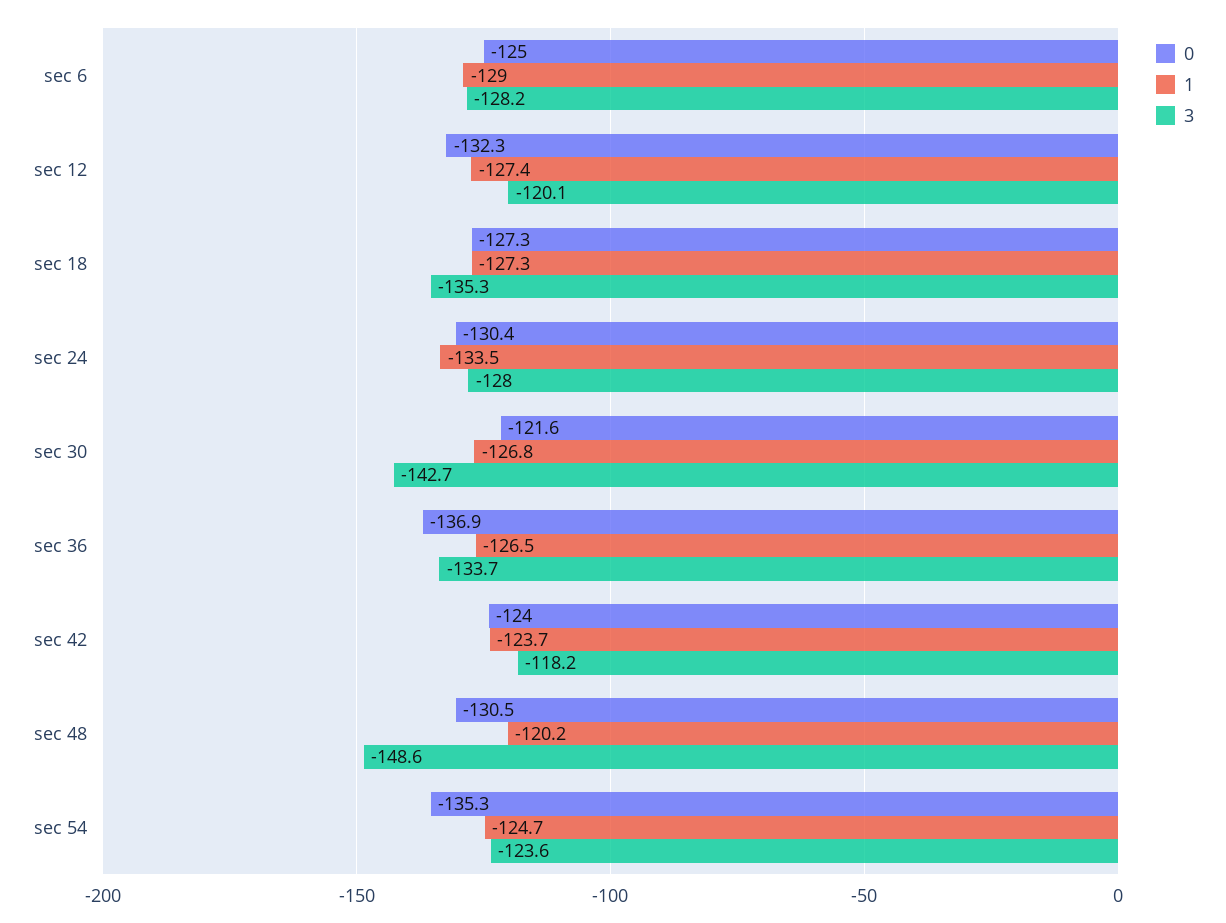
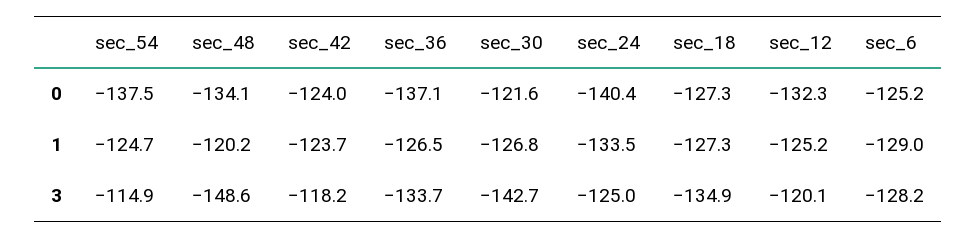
  {
    "0": {
-     "sec 6": -125,
+     "sec 6": -125.2,
      "sec 12": -132.3,
      "sec 18": -127.3,
-     "sec 24": -130.4,
+     "sec 24": -140.4,
      "sec 30": -121.6,
-     "sec 36": -136.9,
+     "sec 36": -137.1,
      "sec 42": -124,
-     "sec 48": -130.5,
+     "sec 48": -134.1,
-     "sec 54": -135.3
+     "sec 54": -137.5
    },
    "1": {
      "sec 6": -129,
-     "sec 12": -127.4,
+     "sec 12": -125.2,
      "sec 18": -127.3,
      "sec 24": -133.5,
      "sec 30": -126.8,
      "sec 36": -126.5,
      "sec 42": -123.7,
      "sec 48": -120.2,
      "sec 54": -124.7
    },
    "3": {
      "sec 6": -128.2,
      "sec 12": -120.1,
-     "sec 18": -135.3,
+     "sec 18": -134.9,
-     "sec 24": -128,
+     "sec 24": -125,
      "sec 30": -142.7,
      "sec 36": -133.7,
      "sec 42": -118.2,
      "sec 48": -148.6,
-     "sec 54": -123.6
+     "sec 54": -114.9
    }
  }

